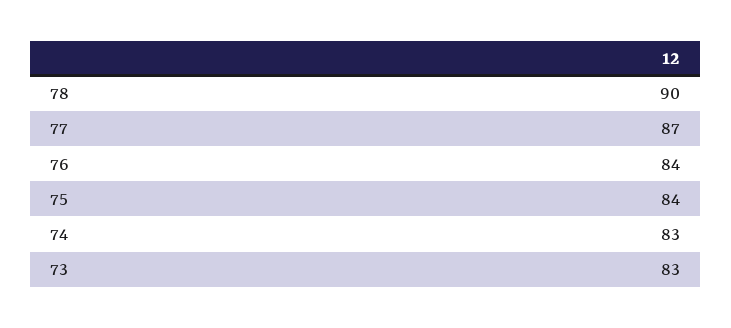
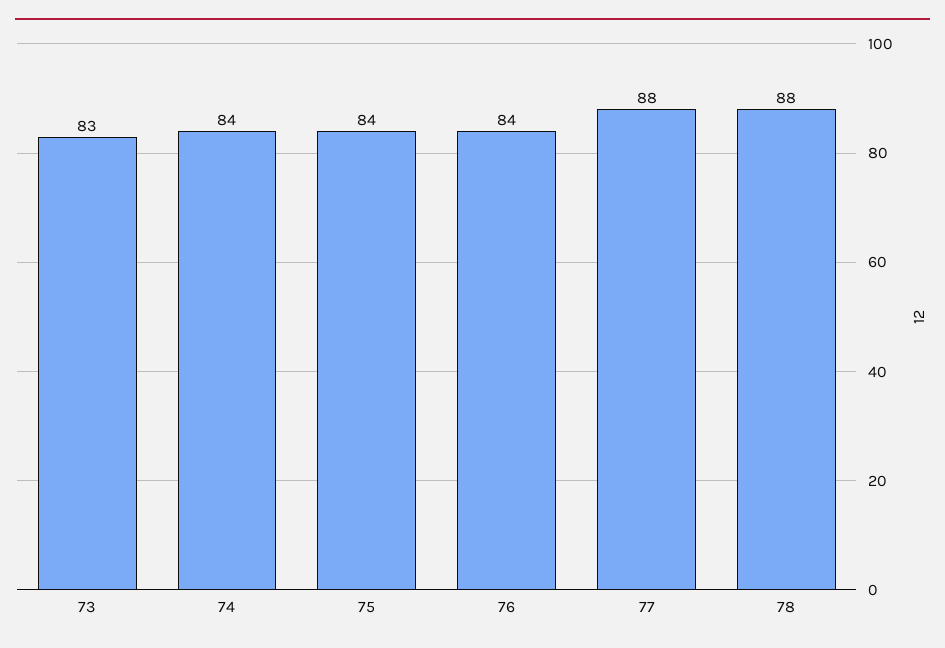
  {
-   "78": 90,
+   "78": 88,
-   "77": 87,
+   "77": 88,
    "76": 84,
    "75": 84,
-   "74": 83,
+   "74": 84,
    "73": 83
  }

